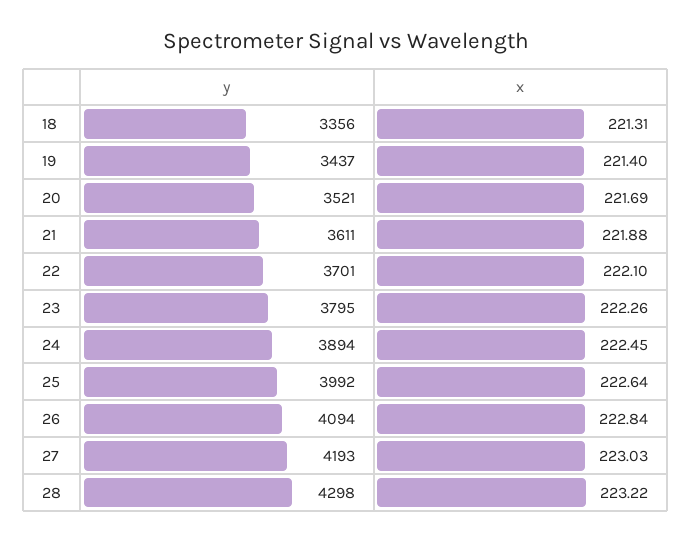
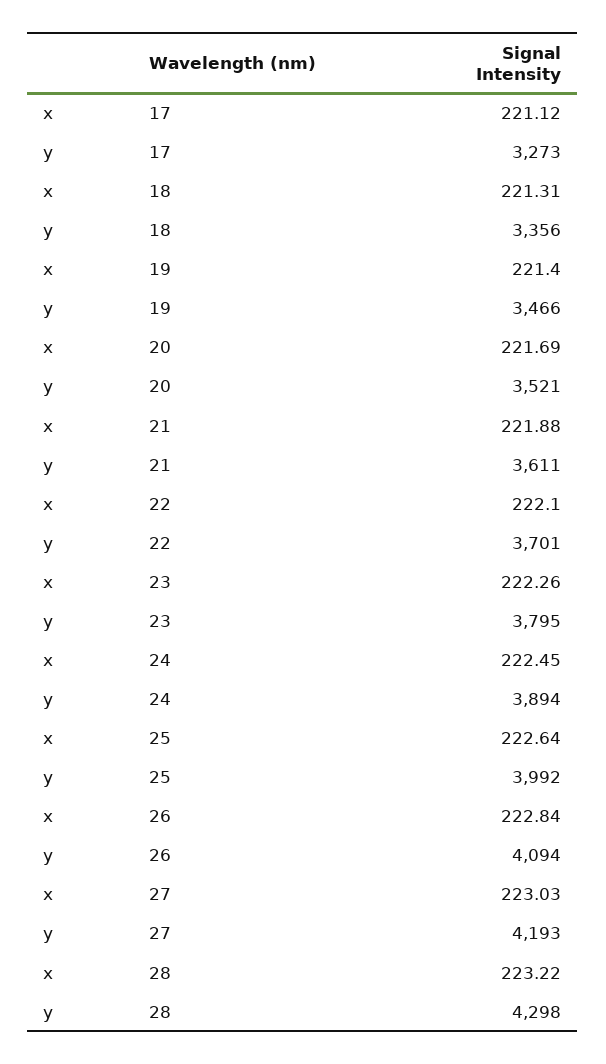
  {
    "y": {
      "18": 3356,
-     "19": 3437,
+     "19": 3466,
      "20": 3521,
      "21": 3611,
      "22": 3701,
      "23": 3795,
      "24": 3894,
      "25": 3992,
      "26": 4094,
      "27": 4193,
-     "28": 4298
+     "28": 4298,
+     "17": 3273
    },
    "x": {
      "18": 221.31,
      "19": 221.4,
      "20": 221.69,
      "21": 221.88,
      "22": 222.1,
      "23": 222.26,
      "24": 222.45,
      "25": 222.64,
      "26": 222.84,
      "27": 223.03,
-     "28": 223.22
+     "28": 223.22,
+     "17": 221.12
    }
  }

